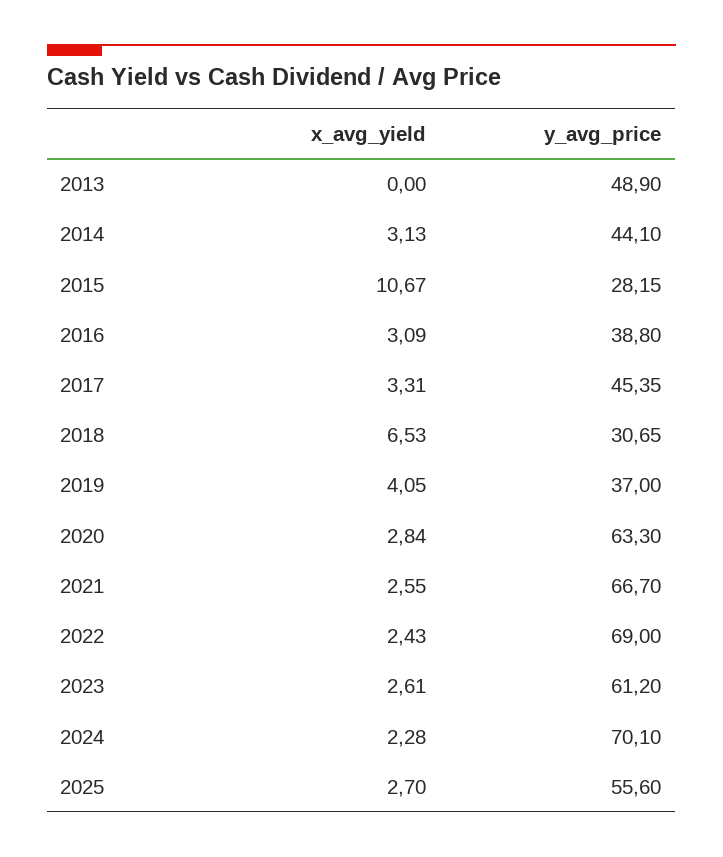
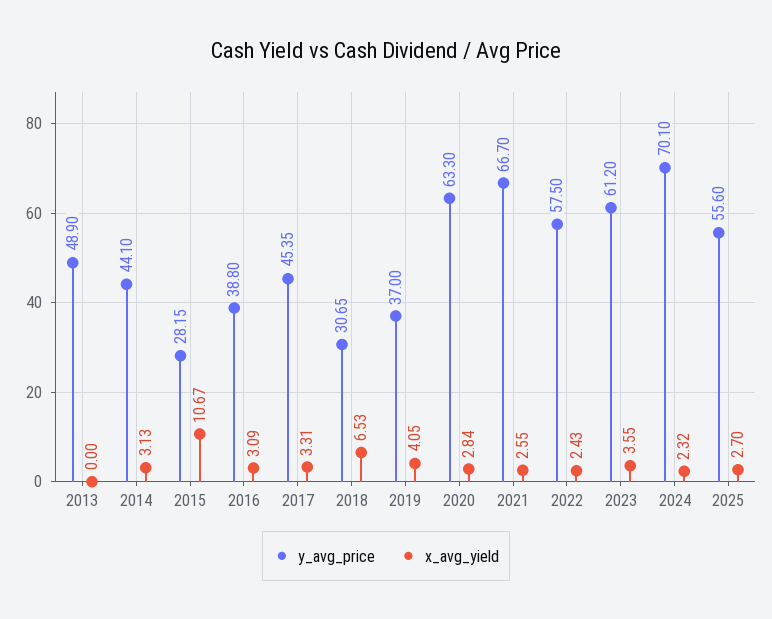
  {
    "x_avg_yield": {
      "2013": 0,
      "2014": 3.13,
      "2015": 10.67,
      "2016": 3.09,
      "2017": 3.31,
      "2018": 6.53,
      "2019": 4.05,
      "2020": 2.84,
      "2021": 2.55,
      "2022": 2.43,
-     "2023": 2.61,
+     "2023": 3.55,
-     "2024": 2.28,
+     "2024": 2.32,
      "2025": 2.7
    },
    "y_avg_price": {
      "2013": 48.9,
      "2014": 44.1,
      "2015": 28.15,
      "2016": 38.8,
      "2017": 45.35,
      "2018": 30.65,
      "2019": 37,
      "2020": 63.3,
      "2021": 66.7,
-     "2022": 69,
+     "2022": 57.5,
      "2023": 61.2,
      "2024": 70.1,
      "2025": 55.6
    }
  }

